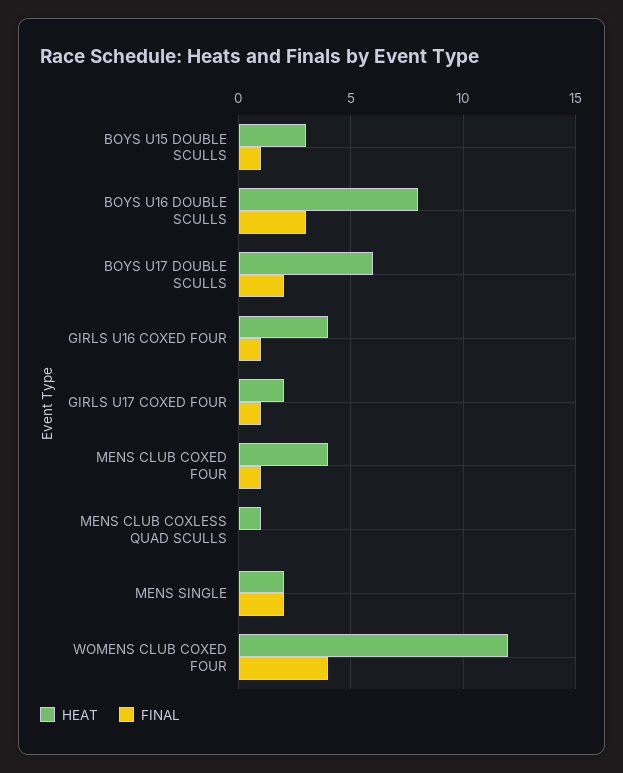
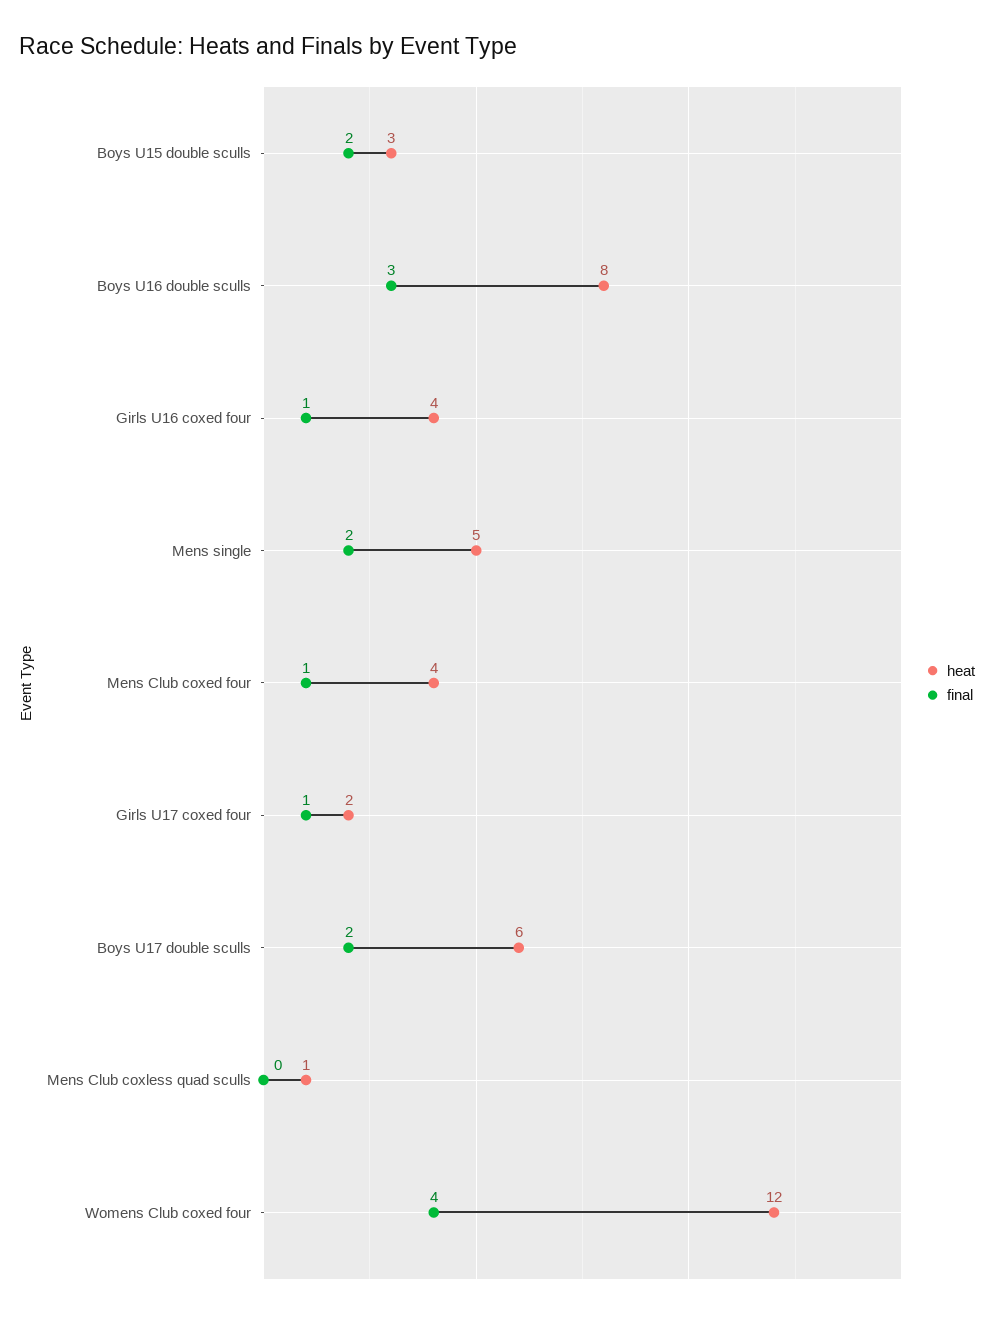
  {
    "HEAT": {
      "BOYS U15 DOUBLE SCULLS": 3,
      "BOYS U16 DOUBLE SCULLS": 8,
      "BOYS U17 DOUBLE SCULLS": 6,
      "GIRLS U16 COXED FOUR": 4,
      "GIRLS U17 COXED FOUR": 2,
      "MENS CLUB COXED FOUR": 4,
      "MENS CLUB COXLESS QUAD SCULLS": 1,
-     "MENS SINGLE": 2,
+     "MENS SINGLE": 5,
      "WOMENS CLUB COXED FOUR": 12
    },
    "FINAL": {
-     "BOYS U15 DOUBLE SCULLS": 1,
+     "BOYS U15 DOUBLE SCULLS": 2,
      "BOYS U16 DOUBLE SCULLS": 3,
      "BOYS U17 DOUBLE SCULLS": 2,
      "GIRLS U16 COXED FOUR": 1,
      "GIRLS U17 COXED FOUR": 1,
      "MENS CLUB COXED FOUR": 1,
      "MENS CLUB COXLESS QUAD SCULLS": 0,
      "MENS SINGLE": 2,
      "WOMENS CLUB COXED FOUR": 4
    }
  }

